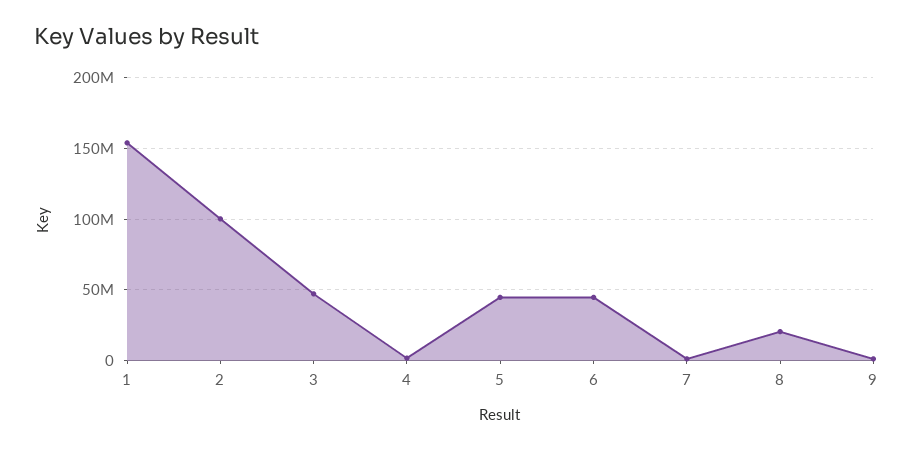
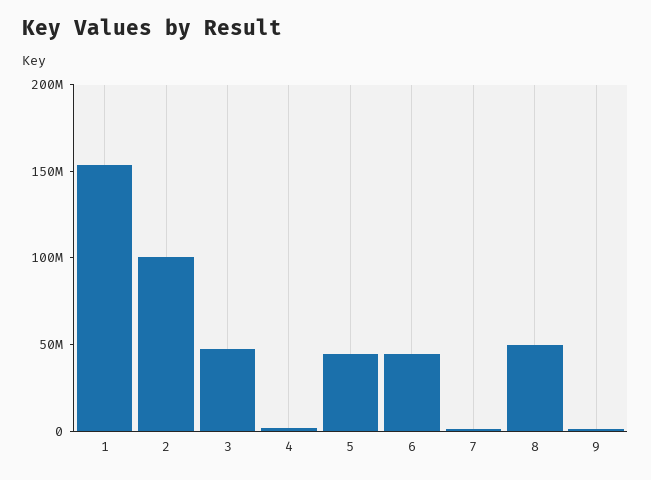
  {
    "1": 155000000,
    "2": 100000000,
    "3": 45000000,
    "4": 0,
    "5": 45000000,
    "6": 45000000,
    "7": 0,
-   "8": 20000000,
+   "8": 50000000,
    "9": 0
  }

